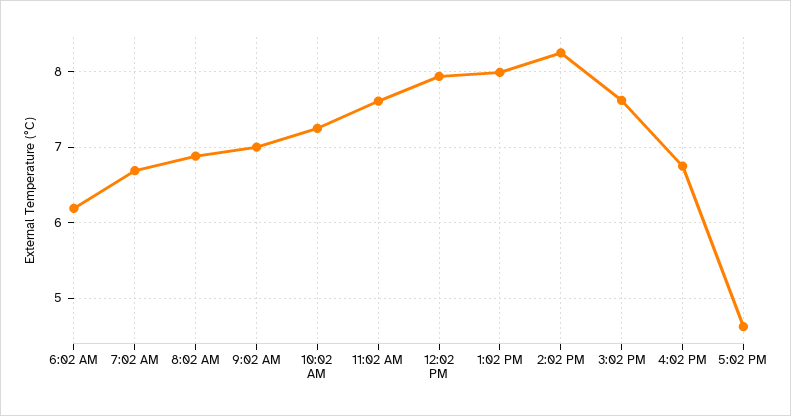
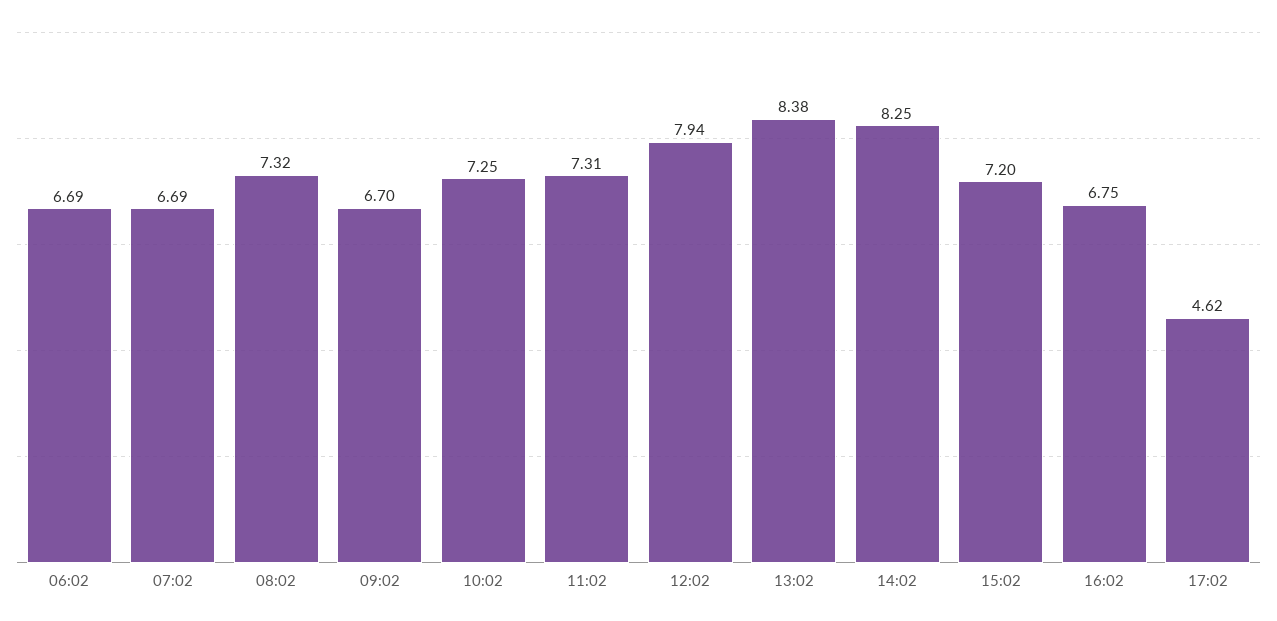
  {
-   "6:02 AM": 6.2,
+   "6:02 AM": 6.69,
    "7:02 AM": 6.69,
-   "8:02 AM": 6.9,
+   "8:02 AM": 7.32,
-   "9:02 AM": 7,
+   "9:02 AM": 6.7,
    "10:02 AM": 7.25,
-   "11:02 AM": 7.6,
+   "11:02 AM": 7.31,
    "12:02 PM": 7.94,
-   "1:02 PM": 8,
+   "1:02 PM": 8.38,
    "2:02 PM": 8.25,
-   "3:02 PM": 7.6,
+   "3:02 PM": 7.2,
    "4:02 PM": 6.75,
    "5:02 PM": 4.62
  }

